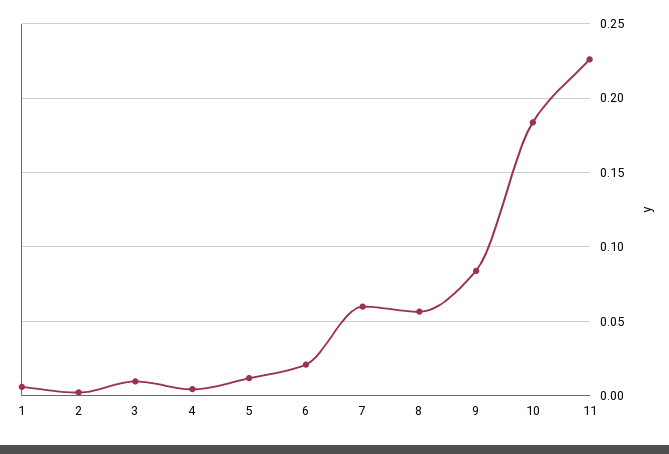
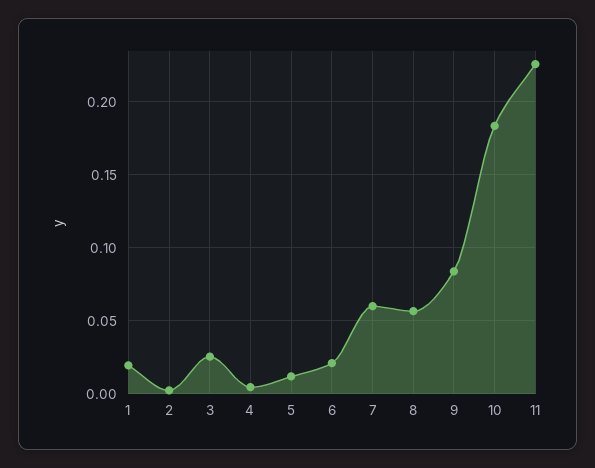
  {
-   "1": 0.005,
+   "1": 0.02,
    "2": 0,
-   "3": 0.01,
+   "3": 0.025,
    "4": 0.005,
    "5": 0.01,
    "6": 0.02,
    "7": 0.06,
    "8": 0.055,
    "9": 0.085,
    "10": 0.185,
    "11": 0.225
  }

